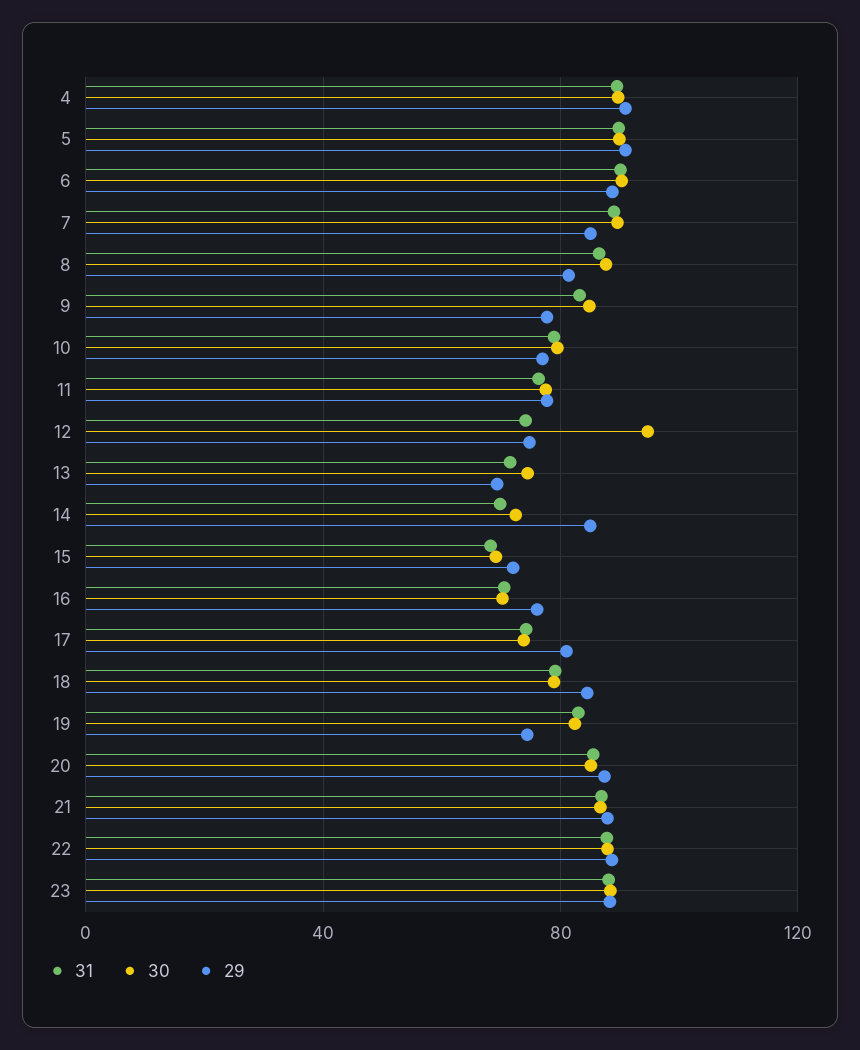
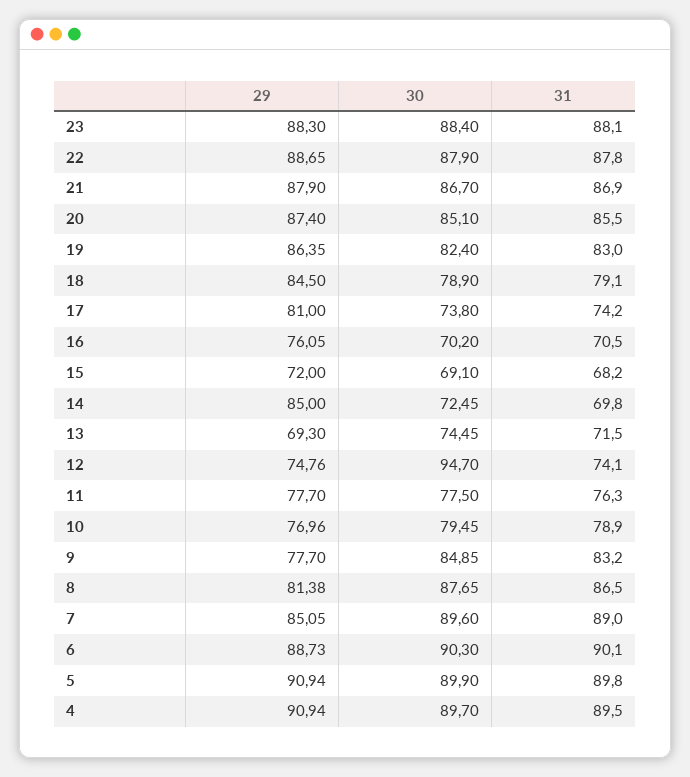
  {
    "31": {
      "4": 89.5,
      "5": 89.8,
      "6": 90.1,
      "7": 89,
      "8": 86.5,
      "9": 83.2,
      "10": 78.9,
      "11": 76.3,
      "12": 74.1,
      "13": 71.5,
      "14": 69.8,
      "15": 68.2,
      "16": 70.5,
      "17": 74.2,
      "18": 79.1,
      "19": 83,
      "20": 85.5,
      "21": 86.9,
      "22": 87.8,
      "23": 88.1
    },
    "30": {
      "4": 89.7,
      "5": 89.9,
      "6": 90.3,
      "7": 89.6,
      "8": 87.65,
      "9": 84.85,
      "10": 79.45,
      "11": 77.5,
      "12": 94.7,
      "13": 74.45,
      "14": 72.45,
      "15": 69.1,
      "16": 70.2,
      "17": 73.8,
      "18": 78.9,
      "19": 82.4,
      "20": 85.1,
      "21": 86.7,
      "22": 87.9,
      "23": 88.4
    },
    "29": {
      "4": 90.94,
      "5": 90.94,
      "6": 88.73,
      "7": 85.05,
      "8": 81.38,
      "9": 77.7,
      "10": 76.96,
      "11": 77.7,
      "12": 74.76,
      "13": 69.3,
      "14": 85,
      "15": 72,
      "16": 76.05,
      "17": 81,
      "18": 84.5,
-     "19": 75,
+     "19": 86.35,
      "20": 87.4,
      "21": 87.9,
      "22": 88.65,
      "23": 88.3
    }
  }

